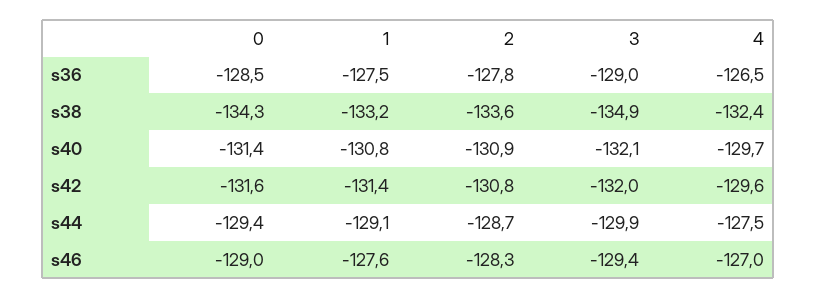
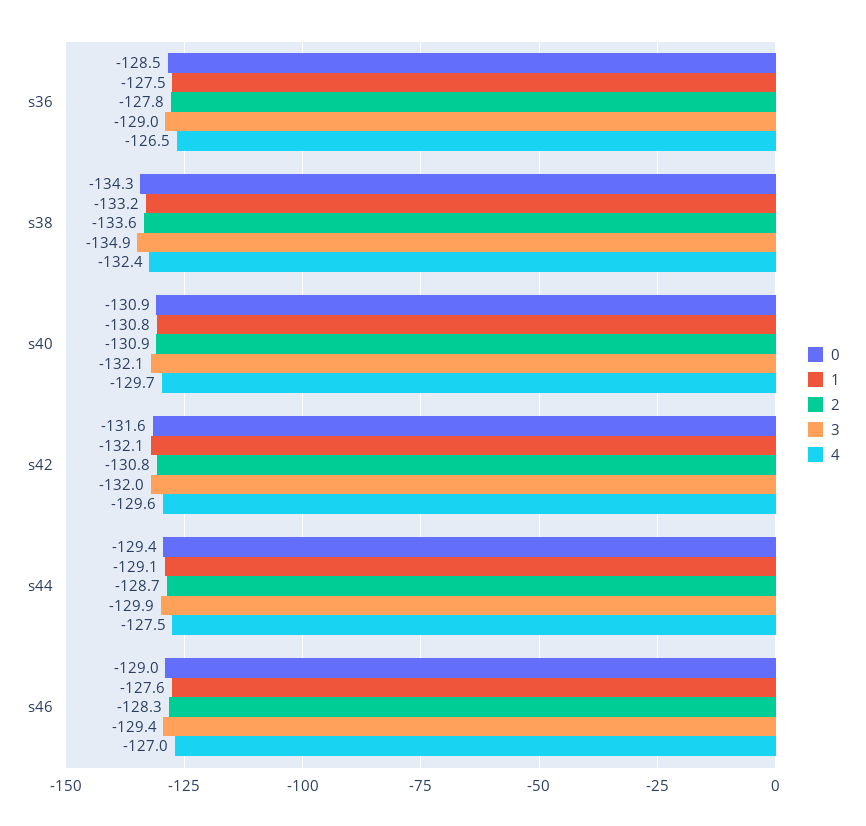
  {
    "0": {
      "s36": -128.5,
      "s38": -134.3,
-     "s40": -131.4,
+     "s40": -130.9,
      "s42": -131.6,
      "s44": -129.4,
      "s46": -129
    },
    "1": {
      "s36": -127.5,
      "s38": -133.2,
      "s40": -130.8,
-     "s42": -131.4,
+     "s42": -132.1,
      "s44": -129.1,
      "s46": -127.6
    },
    "2": {
      "s36": -127.8,
      "s38": -133.6,
      "s40": -130.9,
      "s42": -130.8,
      "s44": -128.7,
      "s46": -128.3
    },
    "3": {
      "s36": -129,
      "s38": -134.9,
      "s40": -132.1,
      "s42": -132,
      "s44": -129.9,
      "s46": -129.4
    },
    "4": {
      "s36": -126.5,
      "s38": -132.4,
      "s40": -129.7,
      "s42": -129.6,
      "s44": -127.5,
      "s46": -127
    }
  }

